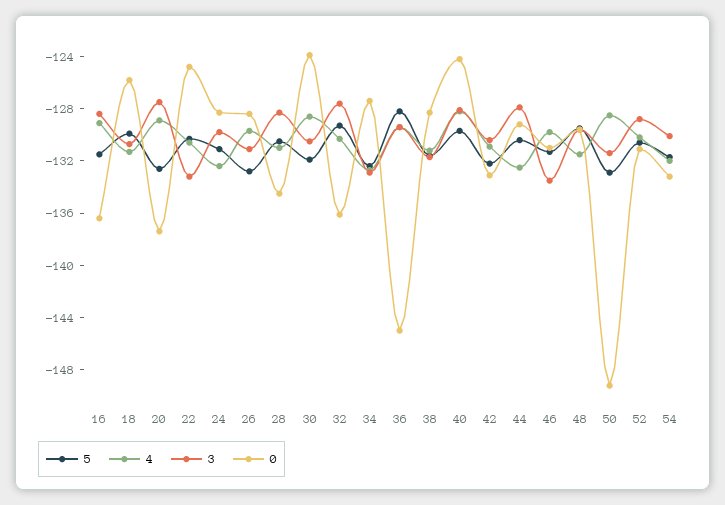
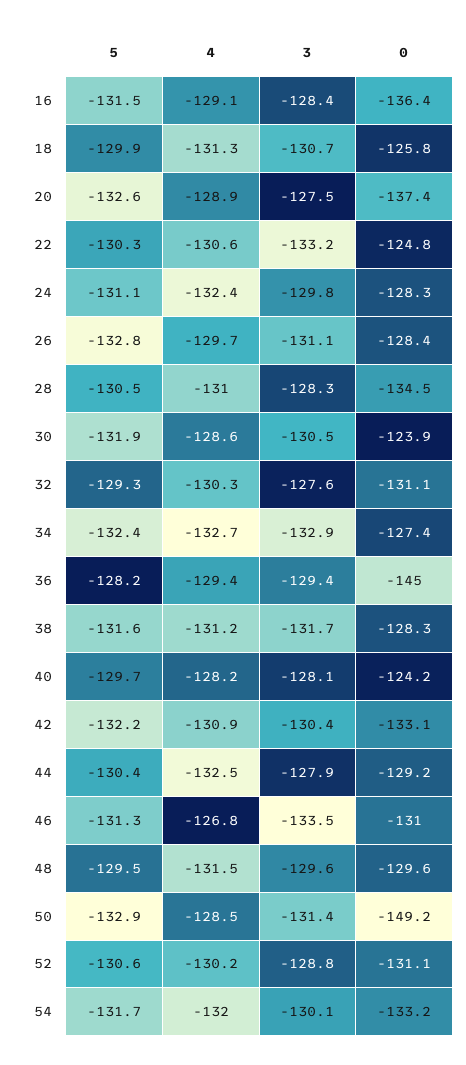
  {
    "5": {
      "16": -131.5,
      "18": -129.9,
      "20": -132.6,
      "22": -130.3,
      "24": -131.1,
      "26": -132.8,
      "28": -130.5,
      "30": -131.9,
      "32": -129.3,
      "34": -132.4,
      "36": -128.2,
      "38": -131.6,
      "40": -129.7,
      "42": -132.2,
      "44": -130.4,
      "46": -131.3,
      "48": -129.5,
      "50": -132.9,
      "52": -130.6,
      "54": -131.7
    },
    "4": {
      "16": -129.1,
      "18": -131.3,
      "20": -128.9,
      "22": -130.6,
      "24": -132.4,
      "26": -129.7,
      "28": -131,
      "30": -128.6,
      "32": -130.3,
      "34": -132.7,
      "36": -129.4,
      "38": -131.2,
      "40": -128.2,
      "42": -130.9,
      "44": -132.5,
-     "46": -130,
+     "46": -126.8,
      "48": -131.5,
      "50": -128.5,
      "52": -130.2,
      "54": -132
    },
    "3": {
      "16": -128.4,
      "18": -130.7,
      "20": -127.5,
      "22": -133.2,
      "24": -129.8,
      "26": -131.1,
      "28": -128.3,
      "30": -130.5,
      "32": -127.6,
      "34": -132.9,
      "36": -129.4,
      "38": -131.7,
      "40": -128.1,
      "42": -130.4,
      "44": -127.9,
      "46": -133.5,
      "48": -129.6,
      "50": -131.4,
      "52": -128.8,
      "54": -130.1
    },
    "0": {
      "16": -136.4,
      "18": -125.8,
      "20": -137.4,
      "22": -124.8,
      "24": -128.3,
      "26": -128.4,
      "28": -134.5,
      "30": -123.9,
-     "32": -136,
+     "32": -131.1,
      "34": -127.4,
      "36": -145,
      "38": -128.3,
      "40": -124.2,
      "42": -133.1,
      "44": -129.2,
      "46": -131,
      "48": -129.6,
      "50": -149.2,
      "52": -131.1,
      "54": -133.2
    }
  }

